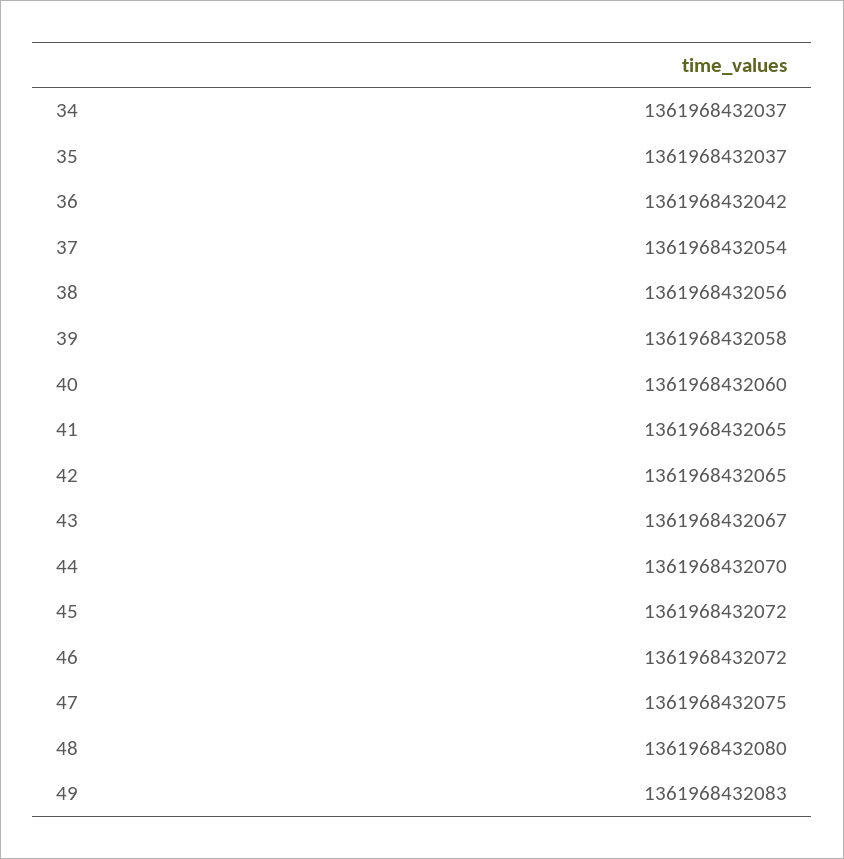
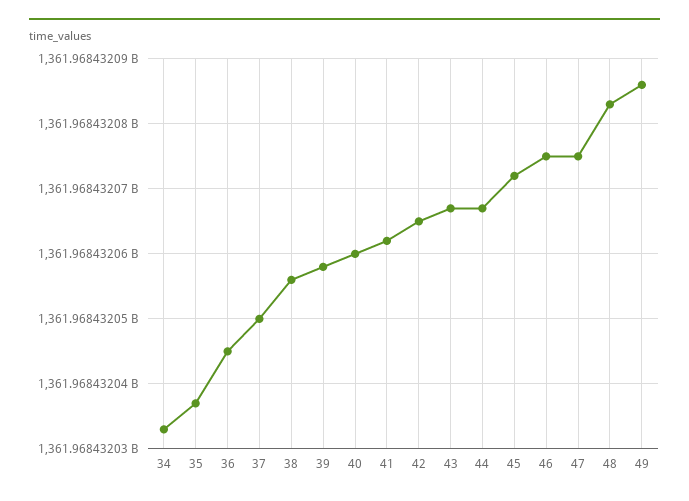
  {
-   "34": 1361968432037,
+   "34": 1361968432033,
    "35": 1361968432037,
-   "36": 1361968432042,
+   "36": 1361968432045,
-   "37": 1361968432054,
+   "37": 1361968432050,
    "38": 1361968432056,
    "39": 1361968432058,
    "40": 1361968432060,
-   "41": 1361968432065,
+   "41": 1361968432062,
    "42": 1361968432065,
    "43": 1361968432067,
-   "44": 1361968432070,
+   "44": 1361968432067,
    "45": 1361968432072,
-   "46": 1361968432072,
+   "46": 1361968432075,
    "47": 1361968432075,
-   "48": 1361968432080,
+   "48": 1361968432083,
-   "49": 1361968432083
+   "49": 1361968432086
  }

